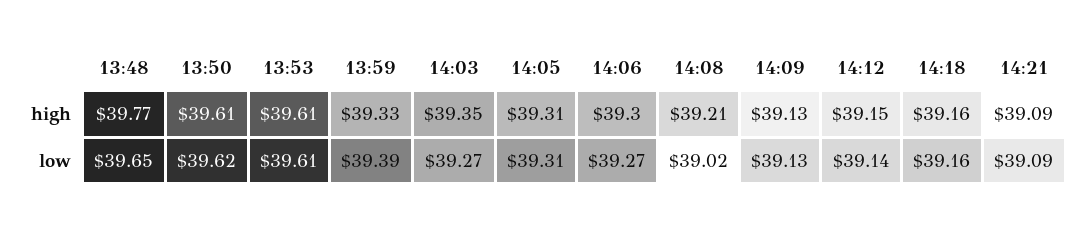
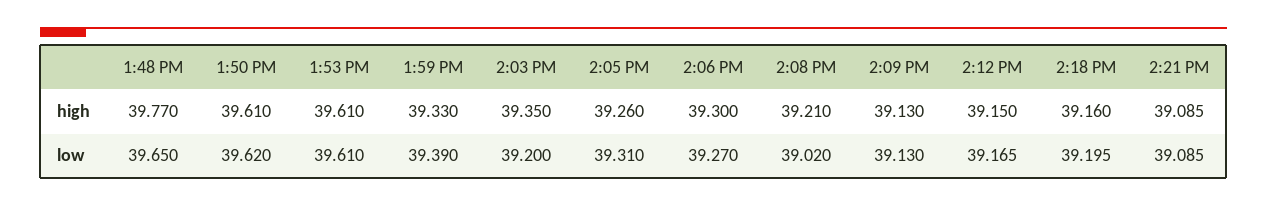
  {
    "13:48": {
      "high": 39.77,
      "low": 39.65
    },
    "13:50": {
      "high": 39.61,
      "low": 39.62
    },
    "13:53": {
      "high": 39.61,
      "low": 39.61
    },
    "13:59": {
      "high": 39.33,
      "low": 39.39
    },
    "14:03": {
      "high": 39.35,
-     "low": 39.27
+     "low": 39.2
    },
    "14:05": {
-     "high": 39.31,
+     "high": 39.26,
      "low": 39.31
    },
    "14:06": {
      "high": 39.3,
      "low": 39.27
    },
    "14:08": {
      "high": 39.21,
      "low": 39.02
    },
    "14:09": {
      "high": 39.13,
      "low": 39.13
    },
    "14:12": {
      "high": 39.15,
-     "low": 39.14
+     "low": 39.165
    },
    "14:18": {
      "high": 39.16,
-     "low": 39.16
+     "low": 39.195
    },
    "14:21": {
      "high": 39.085,
      "low": 39.085
    }
  }

